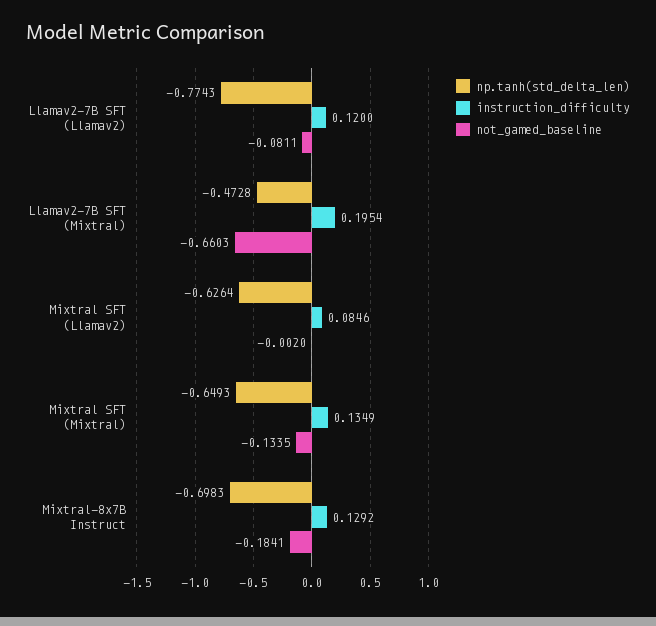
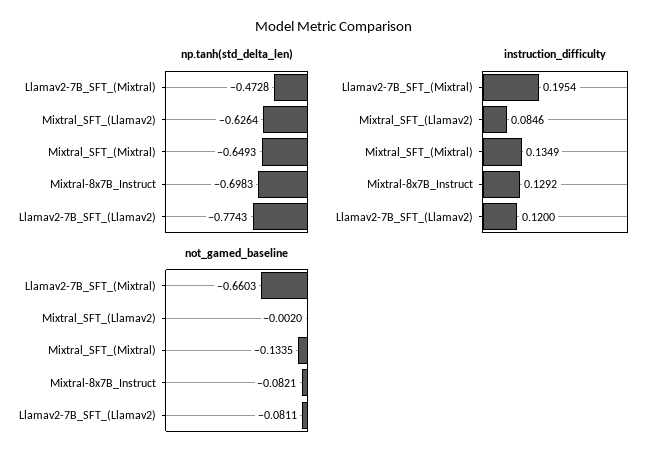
  {
    "np.tanh(std_delta_len)": {
      "Llamav2-7B SFT (Llamav2)": -0.7743,
      "Llamav2-7B SFT (Mixtral)": -0.4728,
      "Mixtral SFT (Llamav2)": -0.6264,
      "Mixtral SFT (Mixtral)": -0.6493,
      "Mixtral-8x7B Instruct": -0.6983
    },
    "instruction_difficulty": {
      "Llamav2-7B SFT (Llamav2)": 0.12,
      "Llamav2-7B SFT (Mixtral)": 0.1954,
      "Mixtral SFT (Llamav2)": 0.0846,
      "Mixtral SFT (Mixtral)": 0.1349,
      "Mixtral-8x7B Instruct": 0.1292
    },
    "not_gamed_baseline": {
      "Llamav2-7B SFT (Llamav2)": -0.0811,
      "Llamav2-7B SFT (Mixtral)": -0.6603,
      "Mixtral SFT (Llamav2)": -0.002,
      "Mixtral SFT (Mixtral)": -0.1335,
-     "Mixtral-8x7B Instruct": -0.1841
+     "Mixtral-8x7B Instruct": -0.0821
    }
  }

